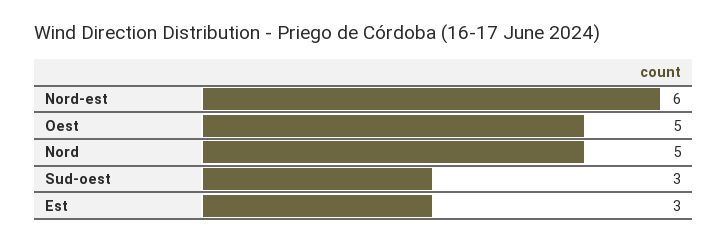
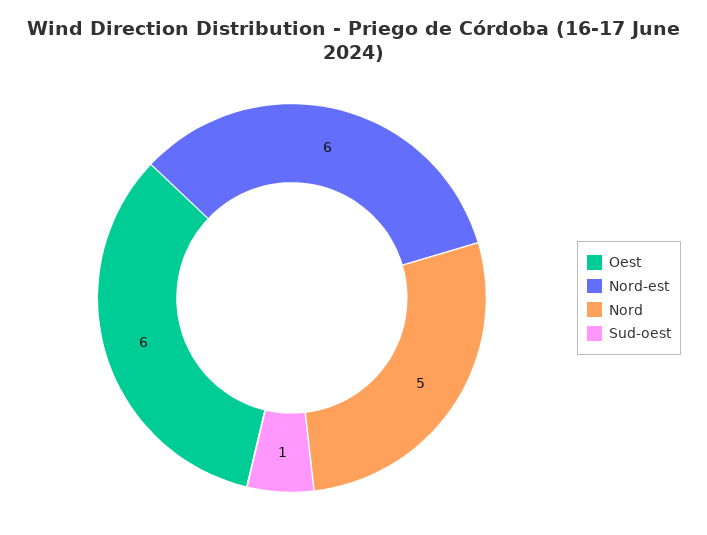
  {
    "Nord-est": 6,
-   "Oest": 5,
+   "Oest": 6,
    "Nord": 5,
-   "Sud-oest": 3,
+   "Sud-oest": 1
-   "Est": 3
  }

